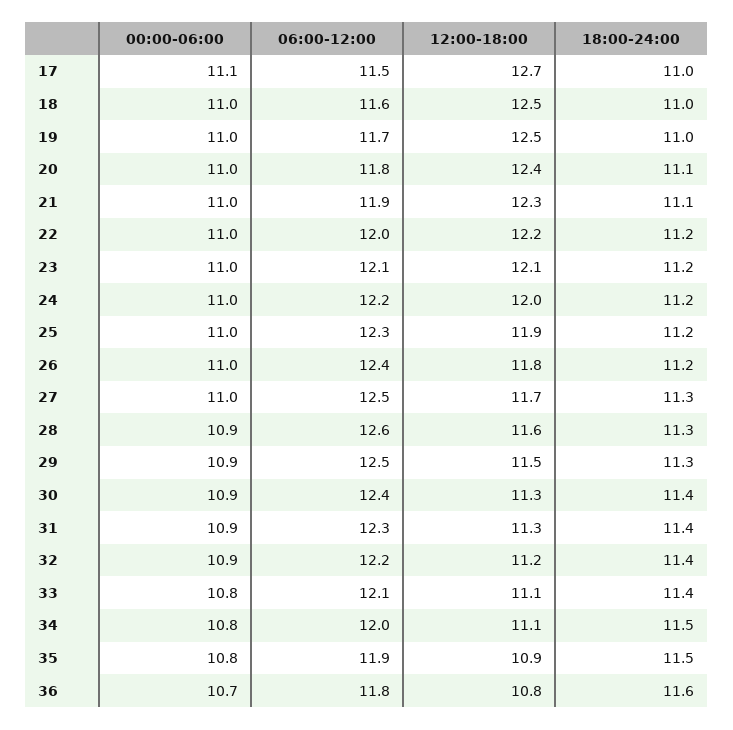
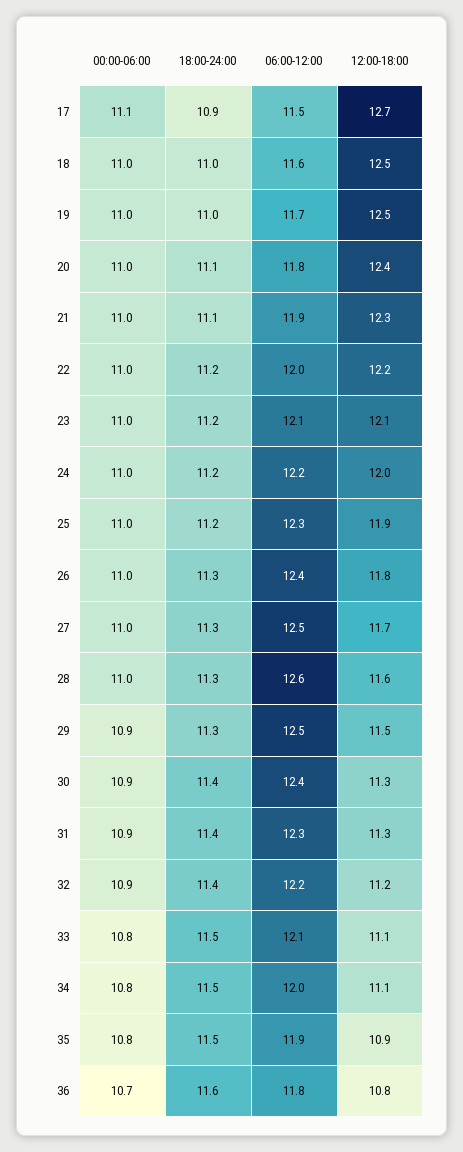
  {
    "00:00-06:00": {
      "17": 11.1,
      "18": 11,
      "19": 11,
      "20": 11,
      "21": 11,
      "22": 11,
      "23": 11,
      "24": 11,
      "25": 11,
      "26": 11,
      "27": 11,
-     "28": 10.9,
+     "28": 11,
      "29": 10.9,
      "30": 10.9,
      "31": 10.9,
      "32": 10.9,
      "33": 10.8,
      "34": 10.8,
      "35": 10.8,
      "36": 10.7
    },
    "06:00-12:00": {
      "17": 11.5,
      "18": 11.6,
      "19": 11.7,
      "20": 11.8,
      "21": 11.9,
      "22": 12,
      "23": 12.1,
      "24": 12.2,
      "25": 12.3,
      "26": 12.4,
      "27": 12.5,
      "28": 12.6,
      "29": 12.5,
      "30": 12.4,
      "31": 12.3,
      "32": 12.2,
      "33": 12.1,
      "34": 12,
      "35": 11.9,
      "36": 11.8
    },
    "12:00-18:00": {
      "17": 12.7,
      "18": 12.5,
      "19": 12.5,
      "20": 12.4,
      "21": 12.3,
      "22": 12.2,
      "23": 12.1,
      "24": 12,
      "25": 11.9,
      "26": 11.8,
      "27": 11.7,
      "28": 11.6,
      "29": 11.5,
      "30": 11.3,
      "31": 11.3,
      "32": 11.2,
      "33": 11.1,
      "34": 11.1,
      "35": 10.9,
      "36": 10.8
    },
    "18:00-24:00": {
-     "17": 11,
+     "17": 10.9,
      "18": 11,
      "19": 11,
      "20": 11.1,
      "21": 11.1,
      "22": 11.2,
      "23": 11.2,
      "24": 11.2,
      "25": 11.2,
-     "26": 11.2,
+     "26": 11.3,
      "27": 11.3,
      "28": 11.3,
      "29": 11.3,
      "30": 11.4,
      "31": 11.4,
      "32": 11.4,
-     "33": 11.4,
+     "33": 11.5,
      "34": 11.5,
      "35": 11.5,
      "36": 11.6
    }
  }

